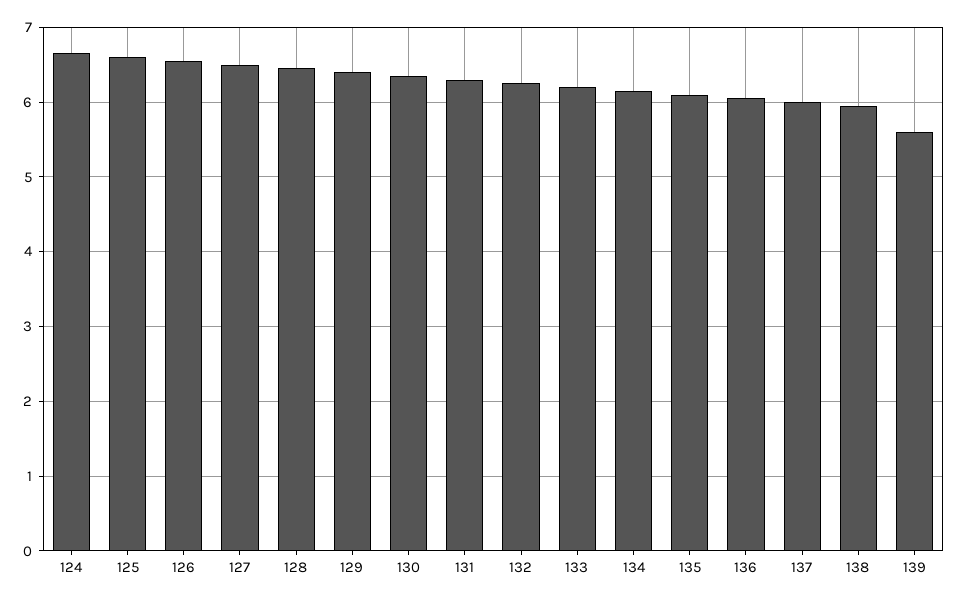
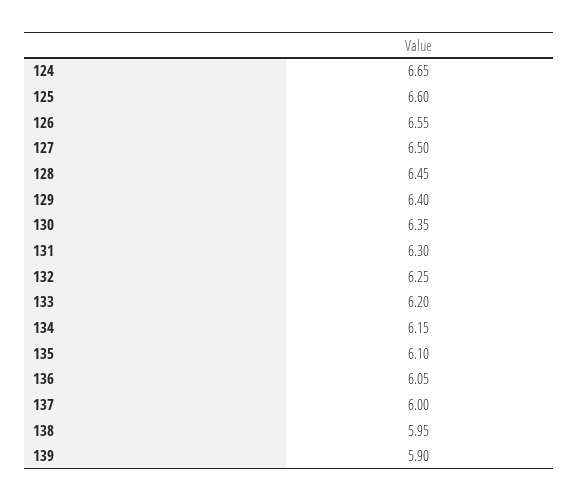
  {
    "124": 6.65,
    "125": 6.6,
    "126": 6.55,
    "127": 6.5,
    "128": 6.45,
    "129": 6.4,
    "130": 6.35,
    "131": 6.3,
    "132": 6.25,
    "133": 6.2,
    "134": 6.15,
    "135": 6.1,
    "136": 6.05,
    "137": 6,
    "138": 5.95,
-   "139": 5.6
+   "139": 5.9
  }

